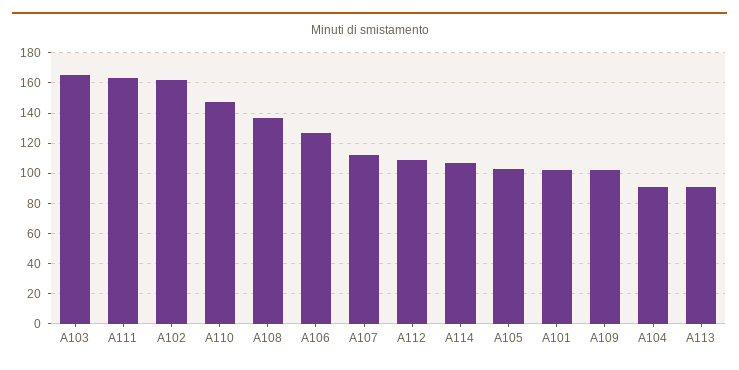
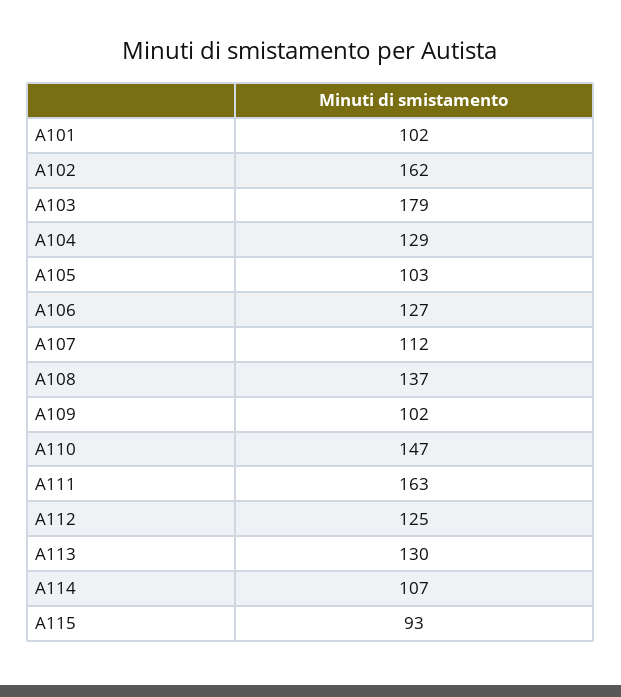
  {
-   "A103": 165,
+   "A103": 179,
    "A111": 163,
    "A102": 162,
    "A110": 147,
    "A108": 137,
    "A106": 127,
    "A107": 112,
-   "A112": 110,
+   "A112": 125,
    "A114": 107,
    "A105": 103,
    "A101": 102,
    "A109": 102,
-   "A104": 90,
+   "A104": 129,
-   "A113": 90
+   "A113": 130,
+   "A115": 93
  }

